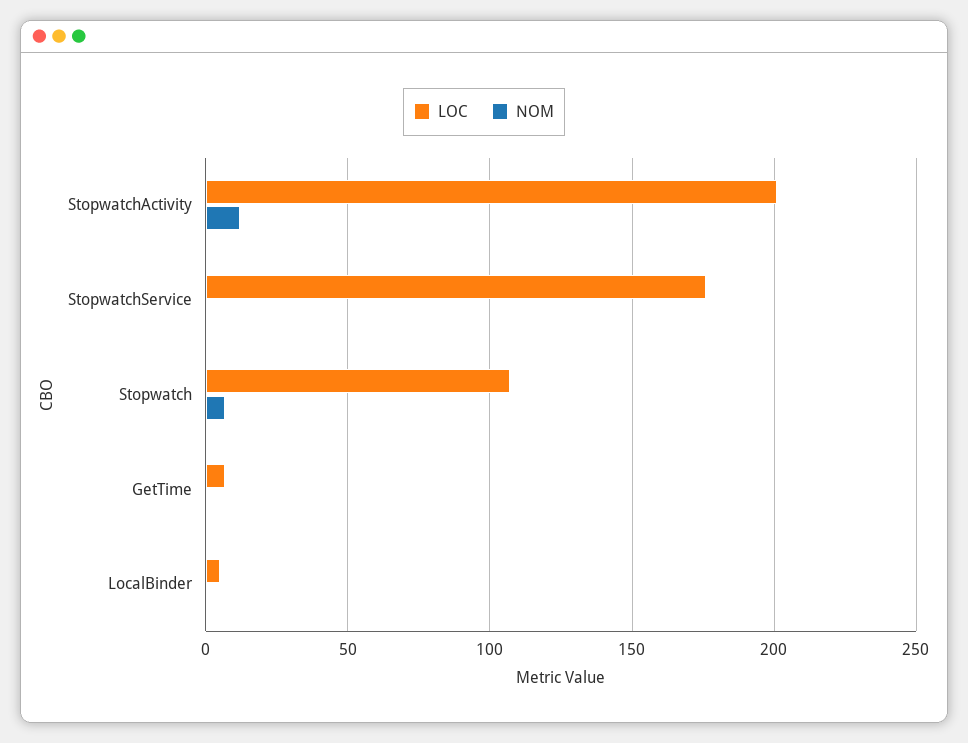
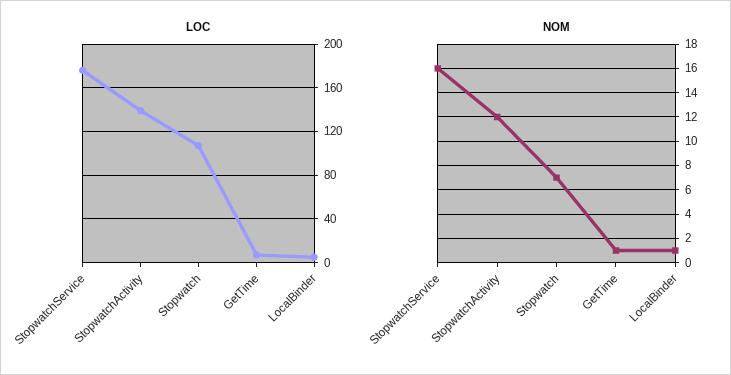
  {
    "LOC": {
-     "StopwatchActivity": 200,
+     "StopwatchActivity": 140,
      "StopwatchService": 175,
      "Stopwatch": 105,
      "GetTime": 5,
      "LocalBinder": 5
    },
    "NOM": {
      "StopwatchActivity": 12,
-     "StopwatchService": 0,
+     "StopwatchService": 16,
      "Stopwatch": 7,
      "GetTime": 1,
      "LocalBinder": 1
    }
  }

